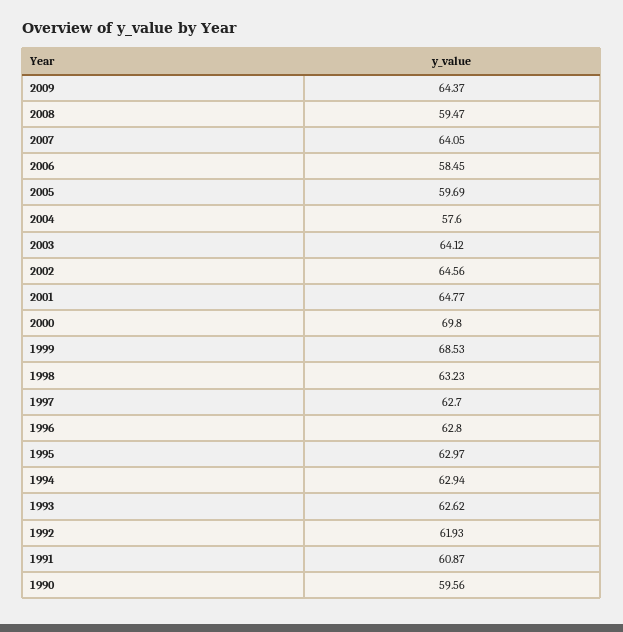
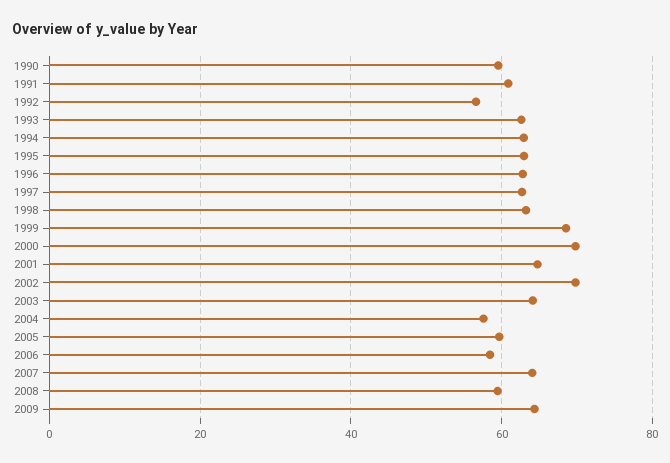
  {
    "2009": 64.37,
    "2008": 59.47,
    "2007": 64.05,
    "2006": 58.45,
    "2005": 59.69,
    "2004": 57.6,
    "2003": 64.12,
-   "2002": 64.56,
+   "2002": 70,
    "2001": 64.77,
    "2000": 69.8,
    "1999": 68.53,
    "1998": 63.23,
    "1997": 62.7,
    "1996": 62.8,
    "1995": 62.97,
    "1994": 62.94,
    "1993": 62.62,
-   "1992": 61.93,
+   "1992": 56,
    "1991": 60.87,
    "1990": 59.56
  }

